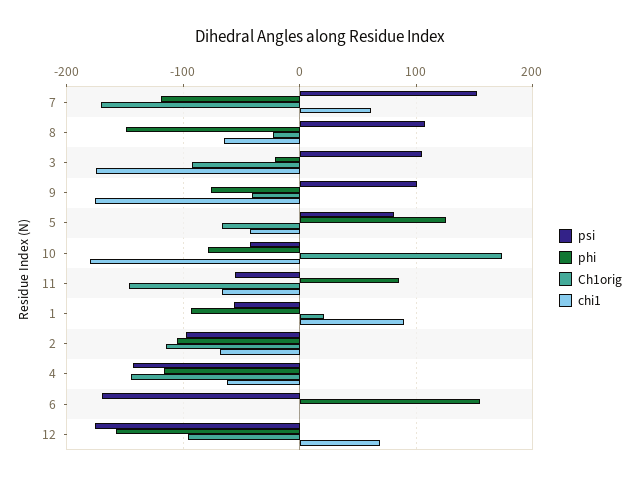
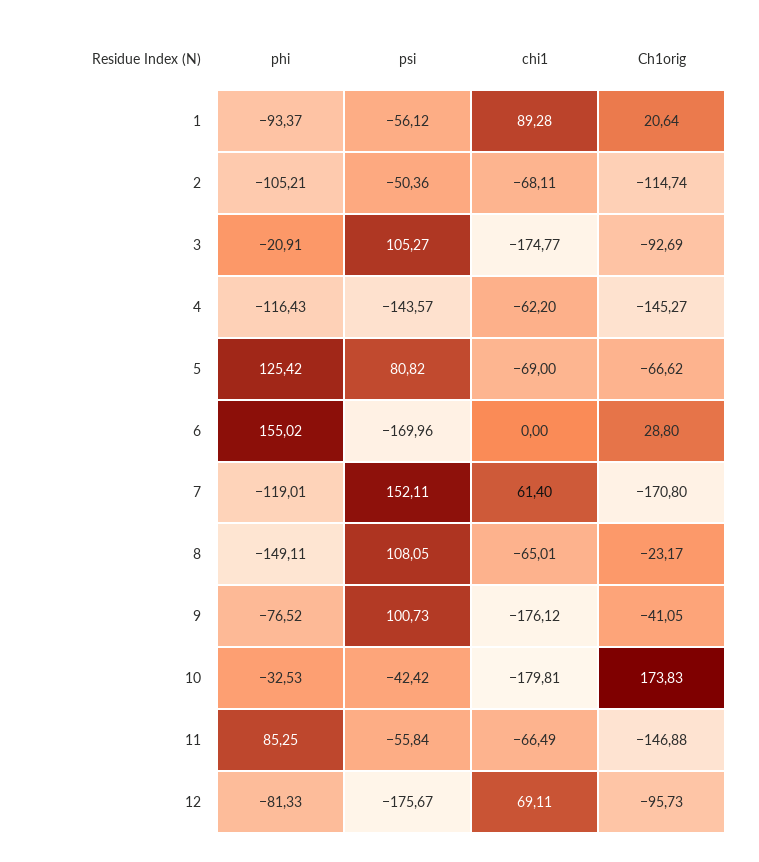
  {
    "psi": {
      "7": 152.11,
      "8": 108.05,
      "3": 105.27,
      "9": 100.73,
      "5": 80.82,
      "10": -42.42,
      "11": -55.84,
      "1": -56.12,
-     "2": -100,
+     "2": -50.36,
      "4": -143.57,
      "6": -169.96,
      "12": -175.67
    },
    "phi": {
      "7": -119.01,
      "8": -149.11,
      "3": -20.91,
      "9": -76.52,
      "5": 125.42,
-     "10": -80,
+     "10": -32.53,
      "11": 85.25,
      "1": -93.37,
      "2": -105.21,
      "4": -116.43,
      "6": 155.02,
-     "12": -160
+     "12": -81.33
    },
    "Ch1orig": {
      "7": -170.8,
      "8": -23.17,
      "3": -92.69,
      "9": -41.05,
      "5": -66.62,
      "10": 173.83,
      "11": -146.88,
      "1": 20.64,
      "2": -114.74,
      "4": -145.27,
-     "6": 0,
+     "6": 28.8,
      "12": -95.73
    },
    "chi1": {
      "7": 61.4,
      "8": -65.01,
      "3": -174.77,
      "9": -176.12,
-     "5": -40,
+     "5": -69,
      "10": -179.81,
      "11": -66.49,
      "1": 89.28,
      "2": -68.11,
      "4": -62.2,
      "6": 0,
      "12": 69.11
    }
  }

